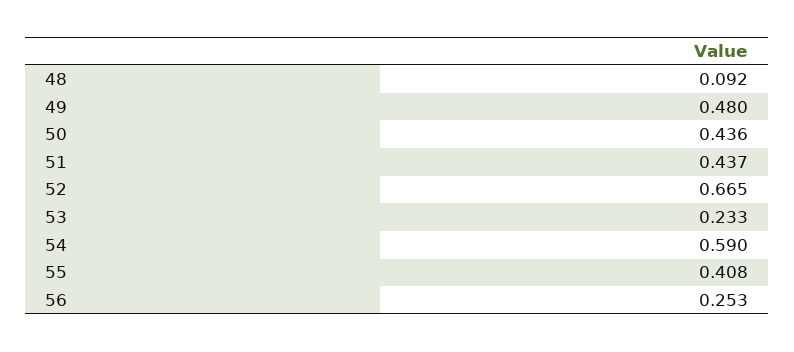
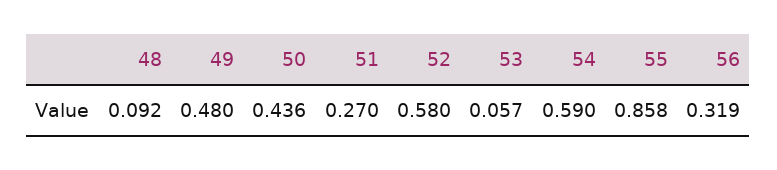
  {
    "48": 0.092,
    "49": 0.48,
    "50": 0.436,
-   "51": 0.437,
+   "51": 0.27,
-   "52": 0.665,
+   "52": 0.58,
-   "53": 0.233,
+   "53": 0.057,
    "54": 0.59,
-   "55": 0.408,
+   "55": 0.858,
-   "56": 0.253
+   "56": 0.319
  }

